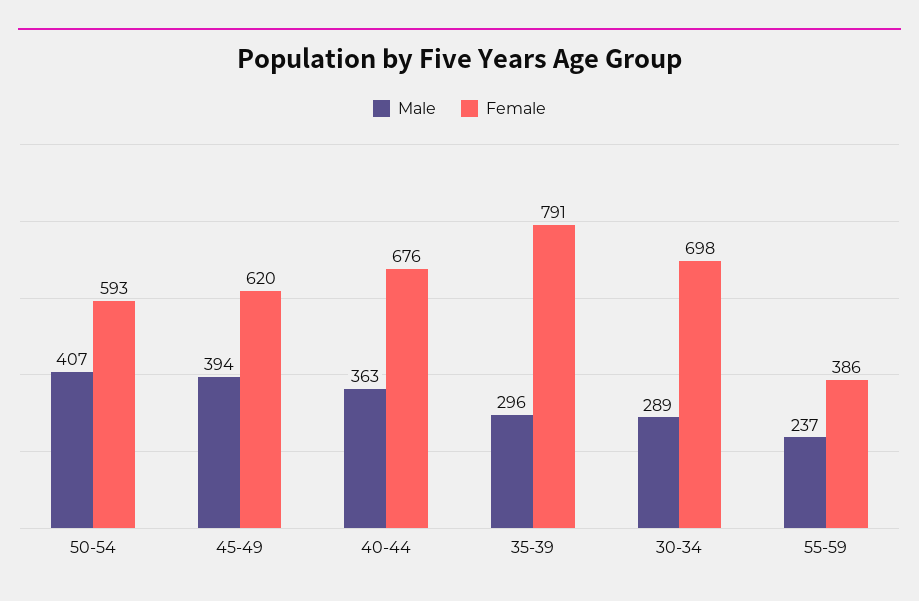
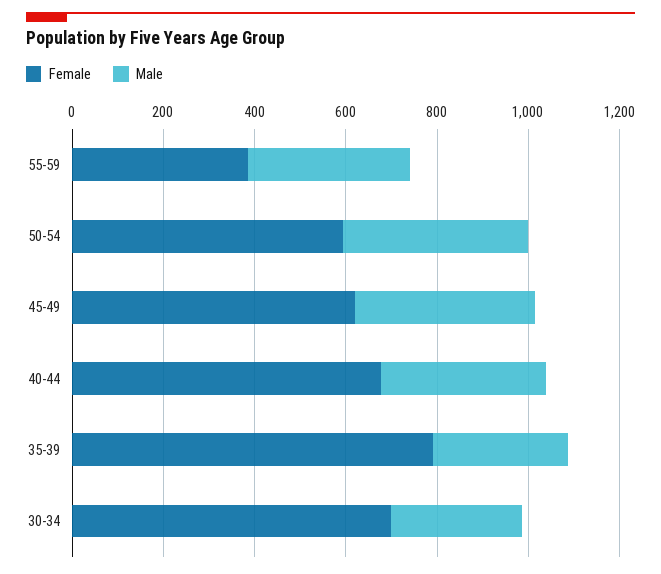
  {
    "Male": {
      "50-54": 407,
      "45-49": 394,
      "40-44": 363,
      "35-39": 296,
      "30-34": 289,
-     "55-59": 237
+     "55-59": 350
    },
    "Female": {
      "50-54": 593,
      "45-49": 620,
      "40-44": 676,
      "35-39": 791,
      "30-34": 698,
      "55-59": 386
    }
  }

